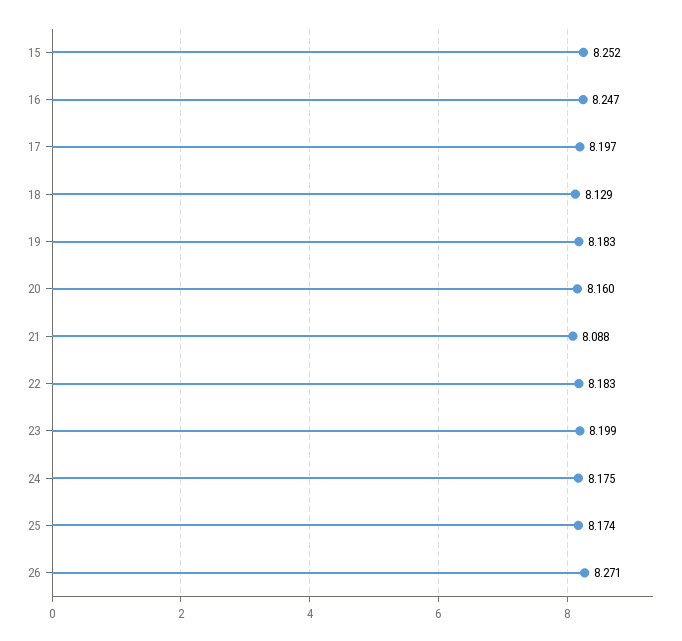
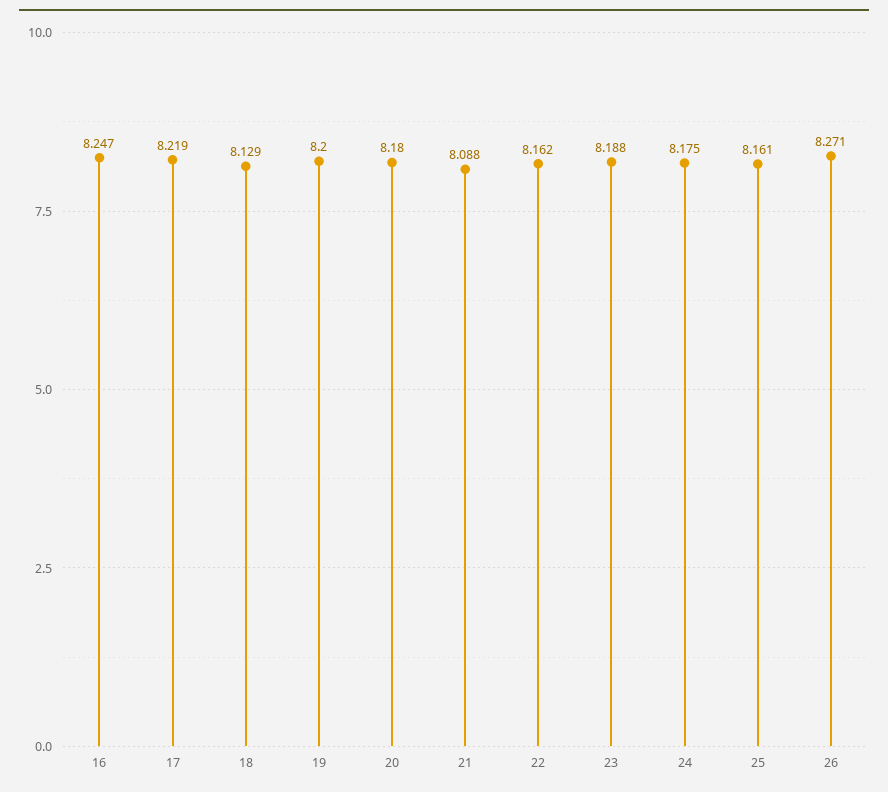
  {
-   "15": 8.252,
    "16": 8.247,
-   "17": 8.197,
+   "17": 8.219,
    "18": 8.129,
-   "19": 8.183,
+   "19": 8.2,
-   "20": 8.16,
+   "20": 8.18,
    "21": 8.088,
-   "22": 8.183,
+   "22": 8.162,
-   "23": 8.199,
+   "23": 8.188,
    "24": 8.175,
-   "25": 8.174,
+   "25": 8.161,
    "26": 8.271
  }

